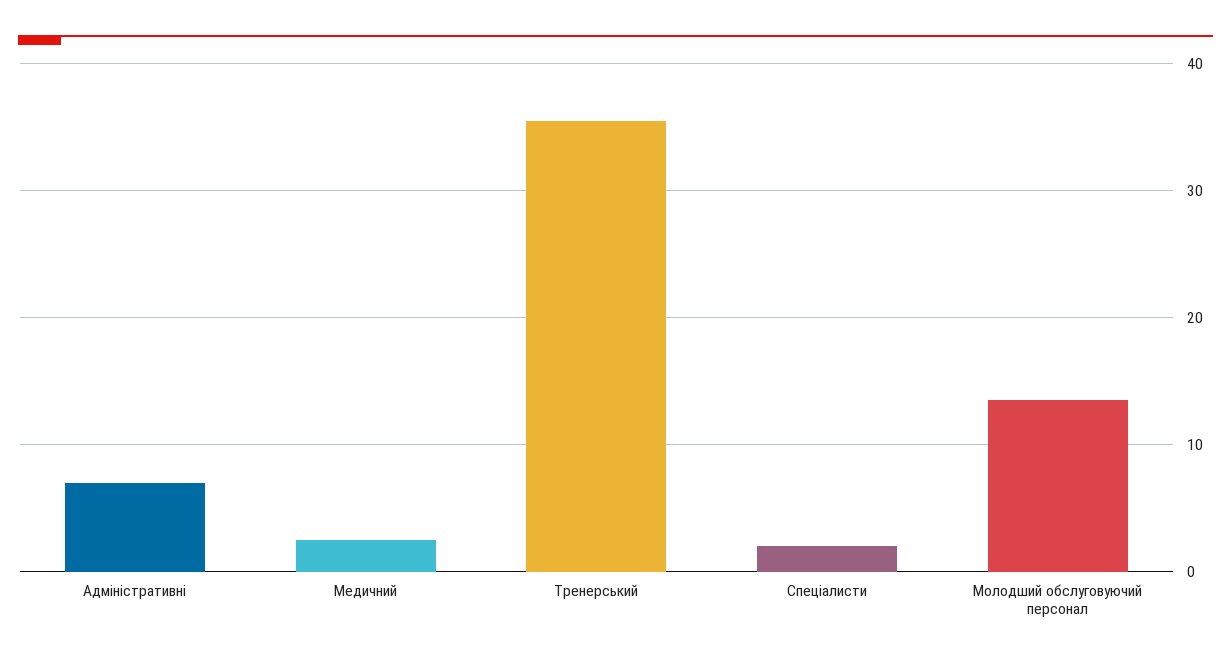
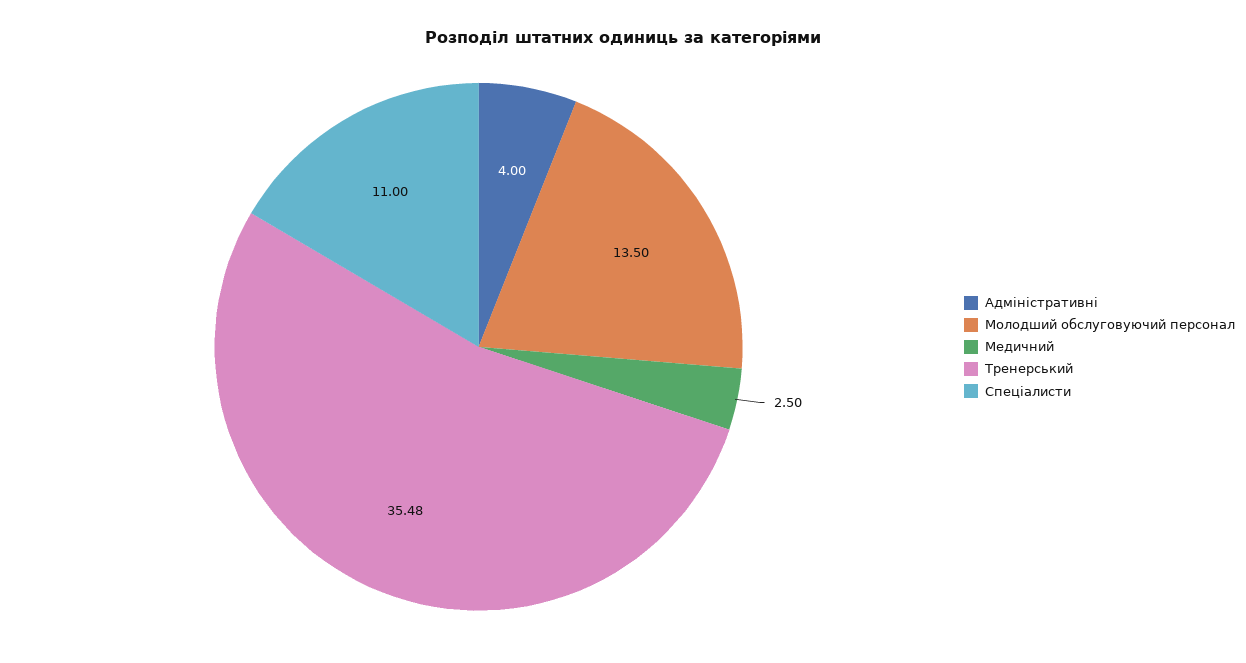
  {
-   "Адміністративні": 7,
+   "Адміністративні": 4,
    "Медичний": 2.5,
    "Тренерський": 35.48,
-   "Спеціалисти": 2,
+   "Спеціалисти": 11,
    "Молодший обслуговуючий персонал": 13.5
  }

